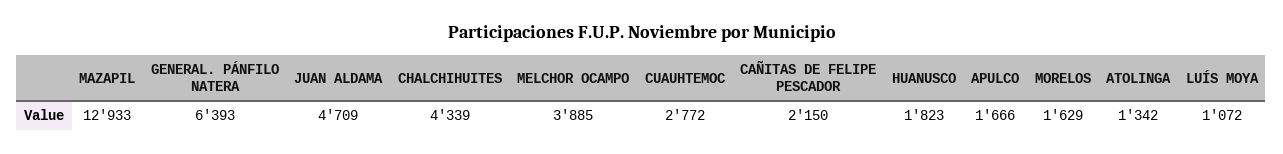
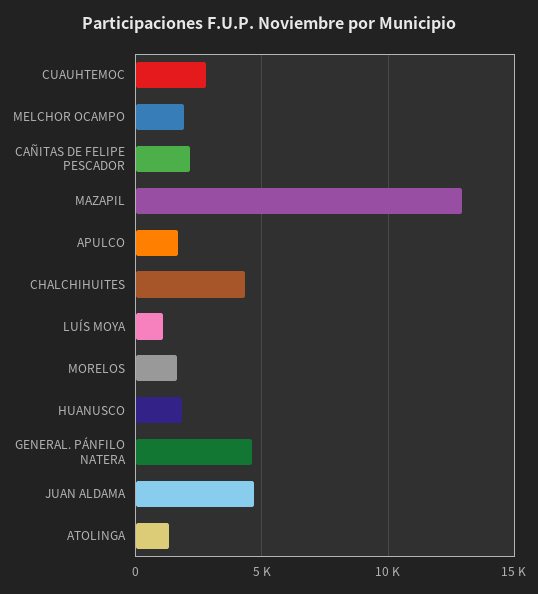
  {
    "MAZAPIL": 12933,
-   "GENERAL. PÁNFILO NATERA": 6393,
+   "GENERAL. PÁNFILO NATERA": 4500,
    "JUAN ALDAMA": 4709,
    "CHALCHIHUITES": 4339,
-   "MELCHOR OCAMPO": 3885,
+   "MELCHOR OCAMPO": 2000,
    "CUAUHTEMOC": 2772,
    "CAÑITAS DE FELIPE PESCADOR": 2150,
    "HUANUSCO": 1823,
    "APULCO": 1666,
    "MORELOS": 1629,
    "ATOLINGA": 1342,
    "LUÍS MOYA": 1072
  }

